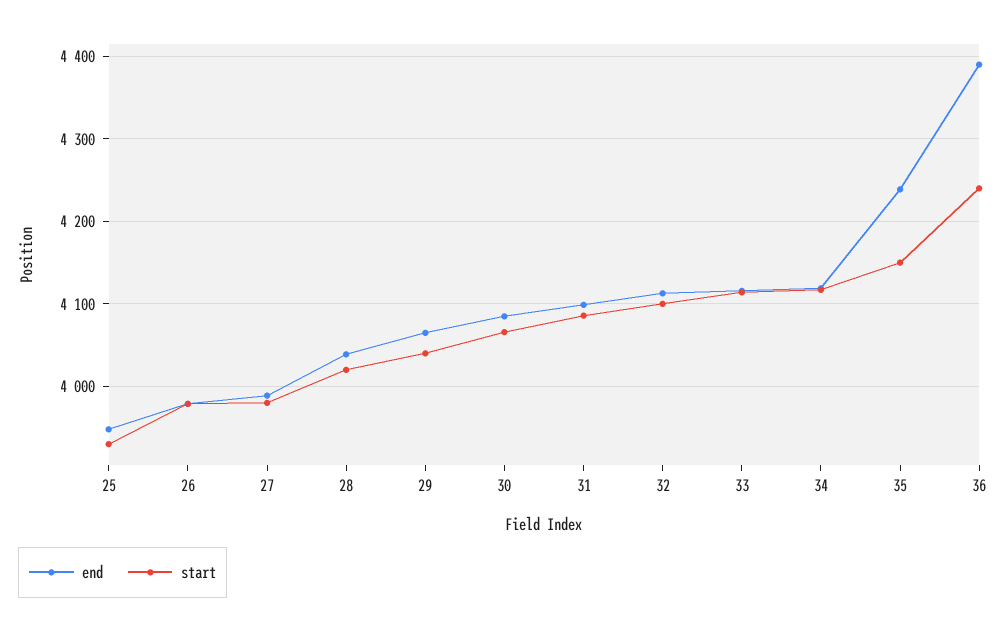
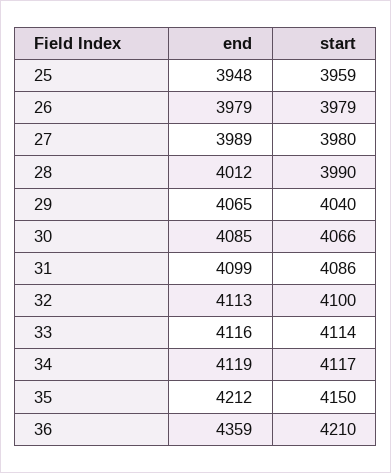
  {
    "end": {
      "25": 3948,
      "26": 3979,
      "27": 3989,
-     "28": 4040,
+     "28": 4012,
      "29": 4065,
      "30": 4085,
      "31": 4099,
      "32": 4113,
      "33": 4116,
      "34": 4119,
-     "35": 4240,
+     "35": 4212,
-     "36": 4390
+     "36": 4359
    },
    "start": {
-     "25": 3930,
+     "25": 3959,
      "26": 3979,
      "27": 3980,
-     "28": 4020,
+     "28": 3990,
      "29": 4040,
      "30": 4066,
      "31": 4086,
      "32": 4100,
      "33": 4114,
      "34": 4117,
      "35": 4150,
-     "36": 4240
+     "36": 4210
    }
  }

